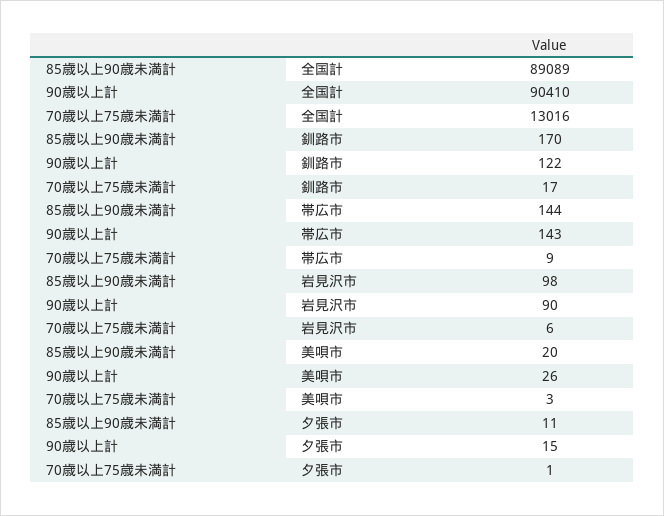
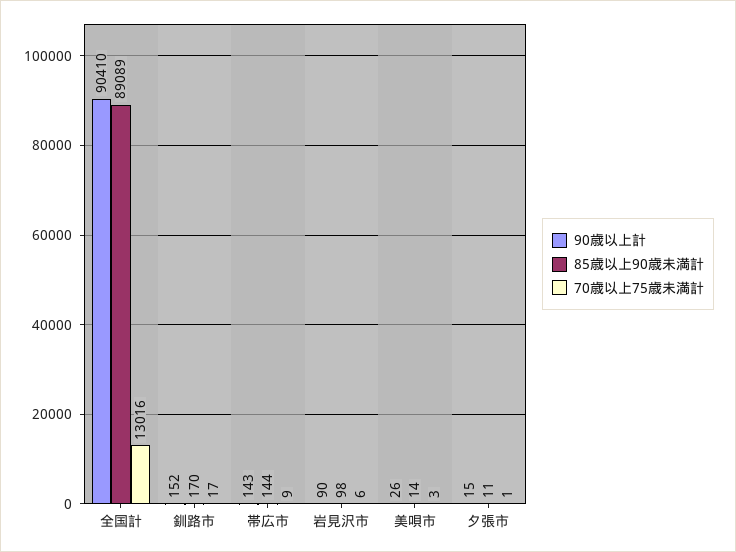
  {
    "85歳以上90歳未満計": {
      "全国計": 89089,
      "釧路市": 170,
      "帯広市": 144,
      "岩見沢市": 98,
-     "美唄市": 20,
+     "美唄市": 14,
      "夕張市": 11
    },
    "90歳以上計": {
      "全国計": 90410,
-     "釧路市": 122,
+     "釧路市": 152,
      "帯広市": 143,
      "岩見沢市": 90,
      "美唄市": 26,
      "夕張市": 15
    },
    "70歳以上75歳未満計": {
      "全国計": 13016,
      "釧路市": 17,
      "帯広市": 9,
      "岩見沢市": 6,
      "美唄市": 3,
      "夕張市": 1
    }
  }

